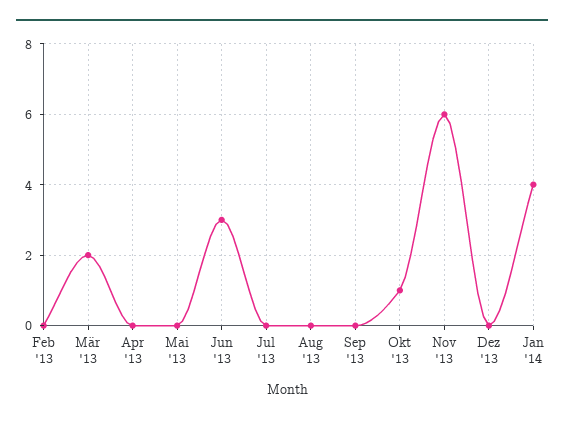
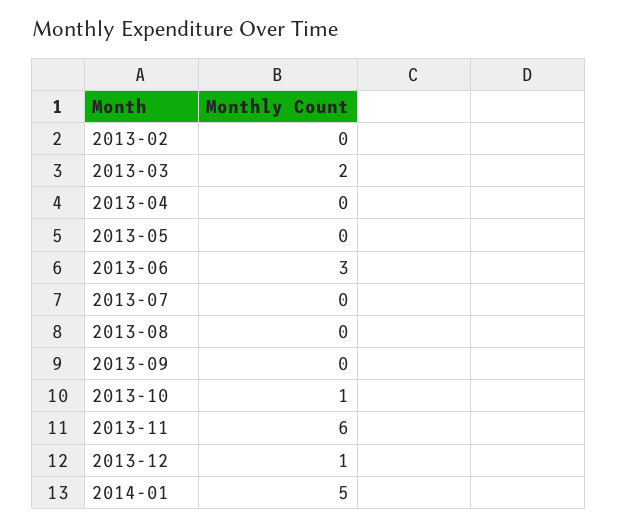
  {
    "Feb '13": 0,
    "Mär '13": 2,
    "Apr '13": 0,
    "Mai '13": 0,
    "Jun '13": 3,
    "Jul '13": 0,
    "Aug '13": 0,
    "Sep '13": 0,
    "Okt '13": 1,
    "Nov '13": 6,
-   "Dez '13": 0,
+   "Dez '13": 1,
-   "Jan '14": 4
+   "Jan '14": 5
  }

